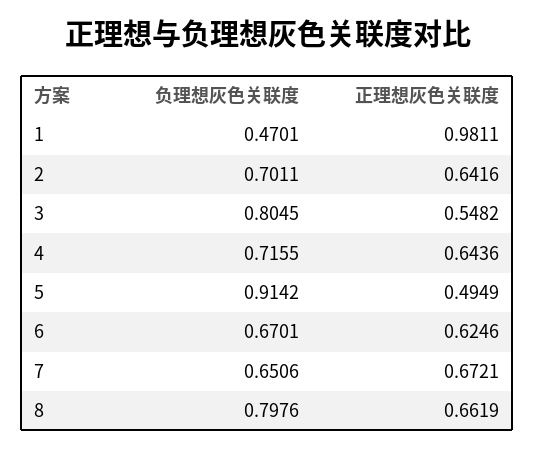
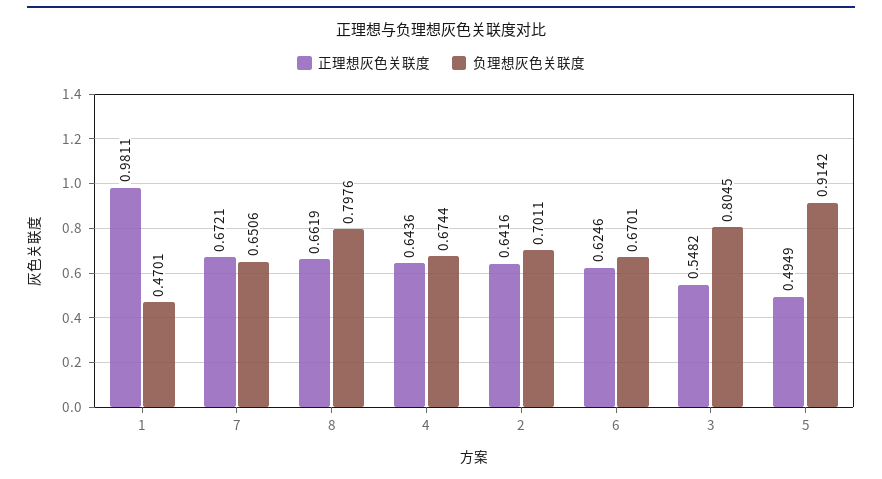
  {
    "负理想灰色关联度": {
      "1": 0.4701,
      "2": 0.7011,
      "3": 0.8045,
-     "4": 0.7155,
+     "4": 0.6744,
      "5": 0.9142,
      "6": 0.6701,
      "7": 0.6506,
      "8": 0.7976
    },
    "正理想灰色关联度": {
      "1": 0.9811,
      "2": 0.6416,
      "3": 0.5482,
      "4": 0.6436,
      "5": 0.4949,
      "6": 0.6246,
      "7": 0.6721,
      "8": 0.6619
    }
  }

